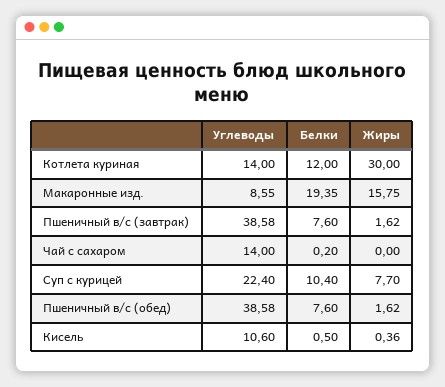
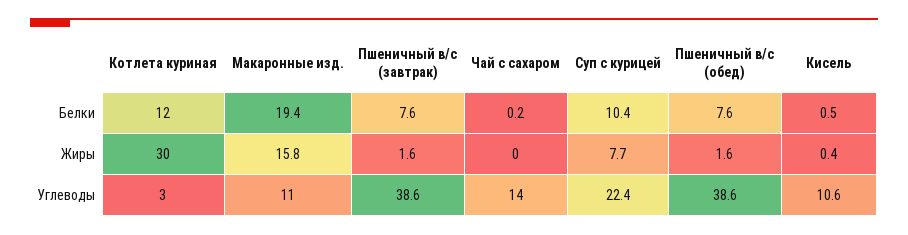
  {
    "Углеводы": {
-     "Котлета куриная": 14,
+     "Котлета куриная": 3,
-     "Макаронные изд.": 8.55,
+     "Макаронные изд.": 11,
      "Пшеничный в/с (завтрак)": 38.58,
      "Чай с сахаром": 14,
      "Суп с курицей": 22.4,
      "Пшеничный в/с (обед)": 38.58,
      "Кисель": 10.6
    },
    "Белки": {
      "Котлета куриная": 12,
      "Макаронные изд.": 19.35,
      "Пшеничный в/с (завтрак)": 7.6,
      "Чай с сахаром": 0.2,
      "Суп с курицей": 10.4,
      "Пшеничный в/с (обед)": 7.6,
      "Кисель": 0.5
    },
    "Жиры": {
      "Котлета куриная": 30,
      "Макаронные изд.": 15.75,
      "Пшеничный в/с (завтрак)": 1.62,
      "Чай с сахаром": 0,
      "Суп с курицей": 7.7,
      "Пшеничный в/с (обед)": 1.62,
      "Кисель": 0.36
    }
  }

